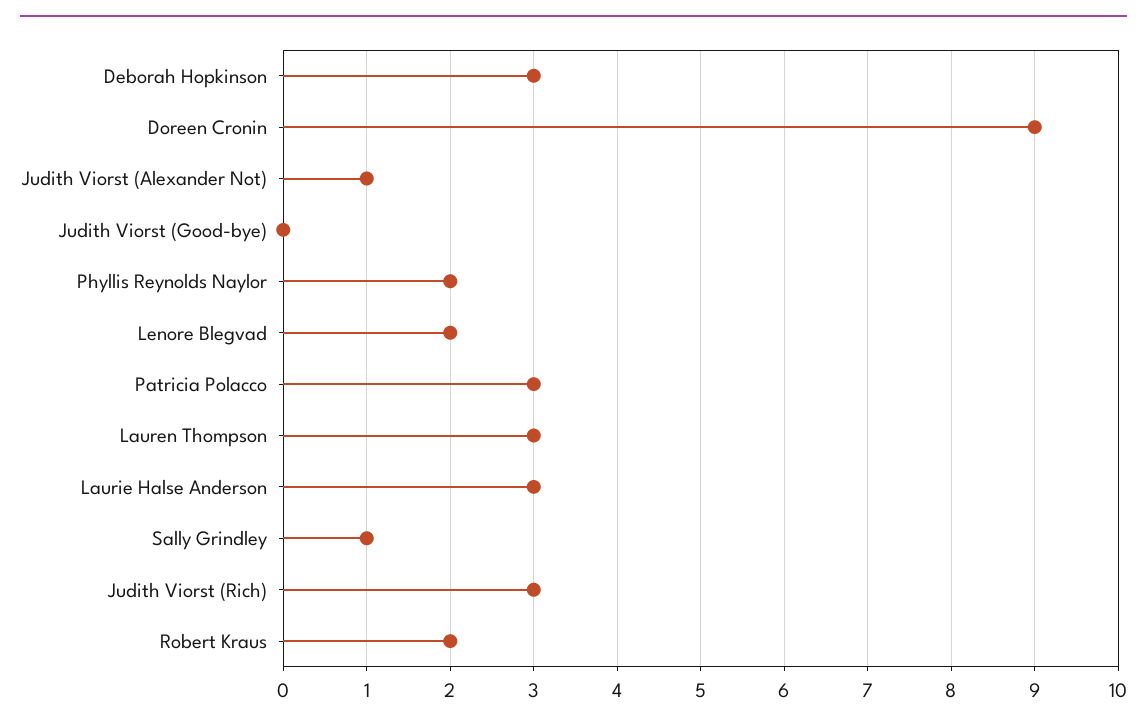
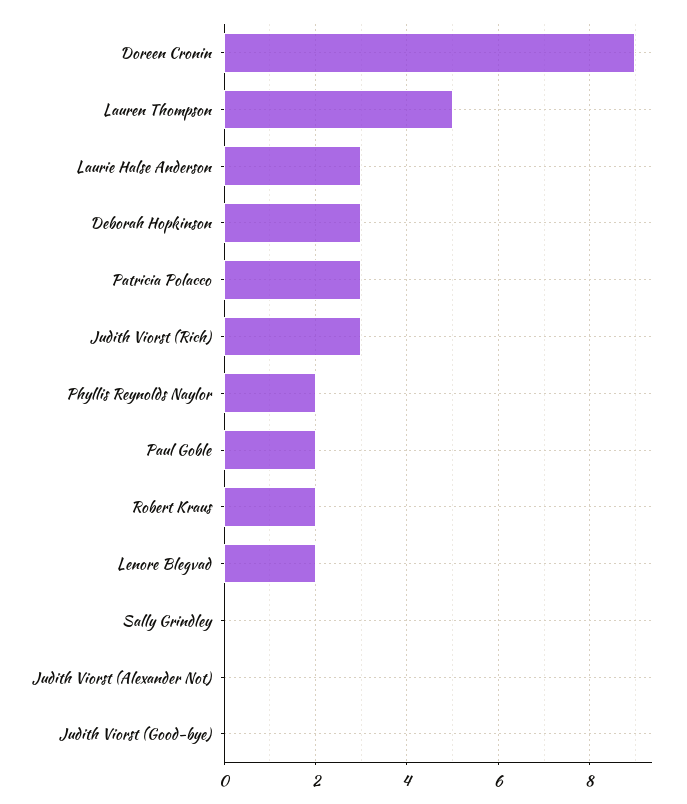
  {
    "Deborah Hopkinson": 3,
    "Doreen Cronin": 9,
-   "Judith Viorst (Alexander Not)": 1,
+   "Judith Viorst (Alexander Not)": 0,
    "Judith Viorst (Good-bye)": 0,
    "Phyllis Reynolds Naylor": 2,
    "Lenore Blegvad": 2,
    "Patricia Polacco": 3,
-   "Lauren Thompson": 3,
+   "Lauren Thompson": 5,
    "Laurie Halse Anderson": 3,
-   "Sally Grindley": 1,
+   "Sally Grindley": 0,
    "Judith Viorst (Rich)": 3,
-   "Robert Kraus": 2
+   "Robert Kraus": 2,
+   "Paul Goble": 2
  }

